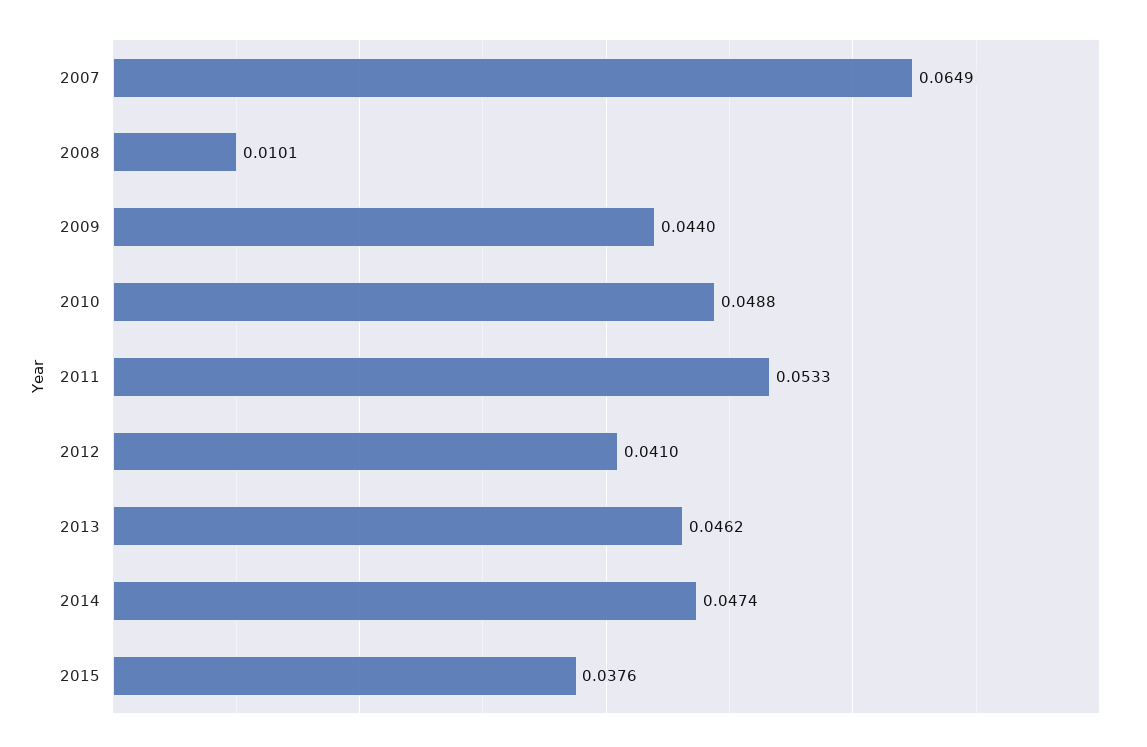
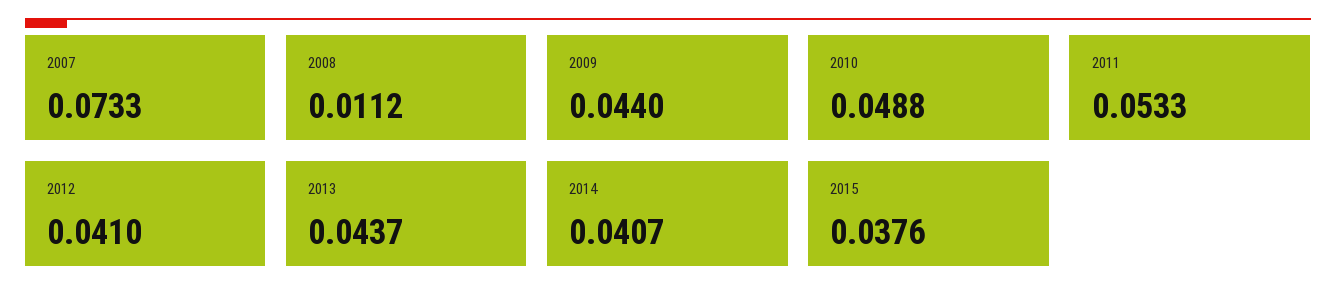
  {
-   "2007": 0.0649,
+   "2007": 0.0733,
-   "2008": 0.0101,
+   "2008": 0.0112,
    "2009": 0.044,
    "2010": 0.0488,
    "2011": 0.0533,
    "2012": 0.041,
-   "2013": 0.0462,
+   "2013": 0.0437,
-   "2014": 0.0474,
+   "2014": 0.0407,
    "2015": 0.0376
  }

